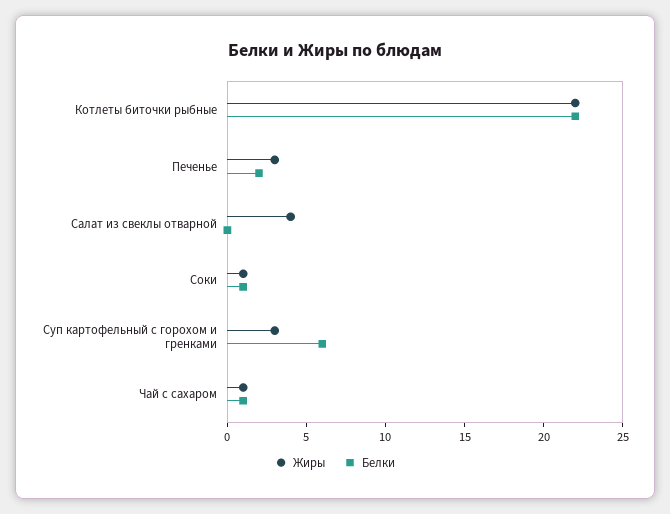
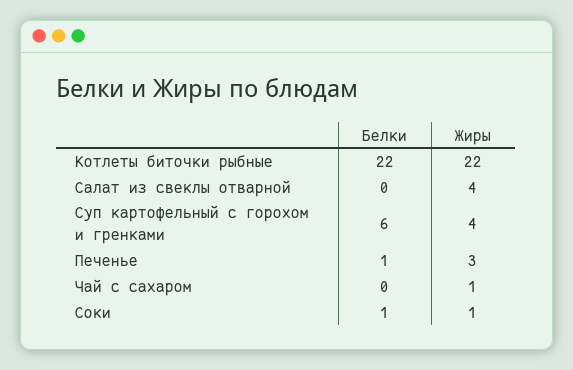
  {
    "Жиры": {
      "Котлеты биточки рыбные": 22,
      "Печенье": 3,
      "Салат из свеклы отварной": 4,
      "Соки": 1,
-     "Суп картофельный с горохом и гренками": 3,
+     "Суп картофельный с горохом и гренками": 4,
      "Чай с сахаром": 1
    },
    "Белки": {
      "Котлеты биточки рыбные": 22,
-     "Печенье": 2,
+     "Печенье": 1,
      "Салат из свеклы отварной": 0,
      "Соки": 1,
      "Суп картофельный с горохом и гренками": 6,
-     "Чай с сахаром": 1
+     "Чай с сахаром": 0
    }
  }

